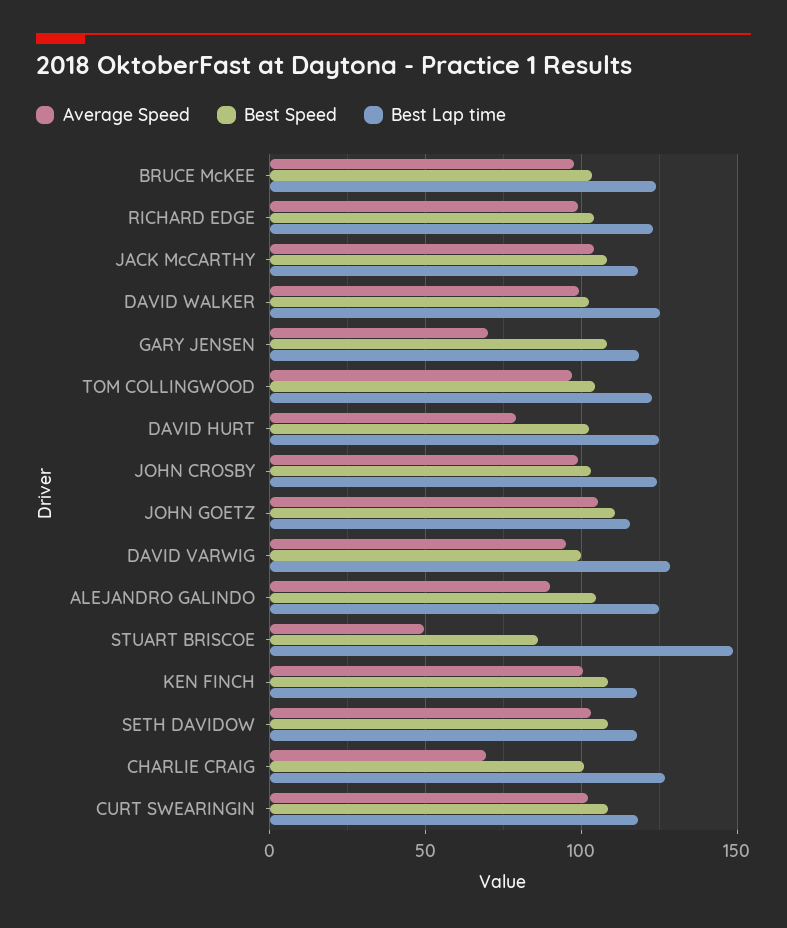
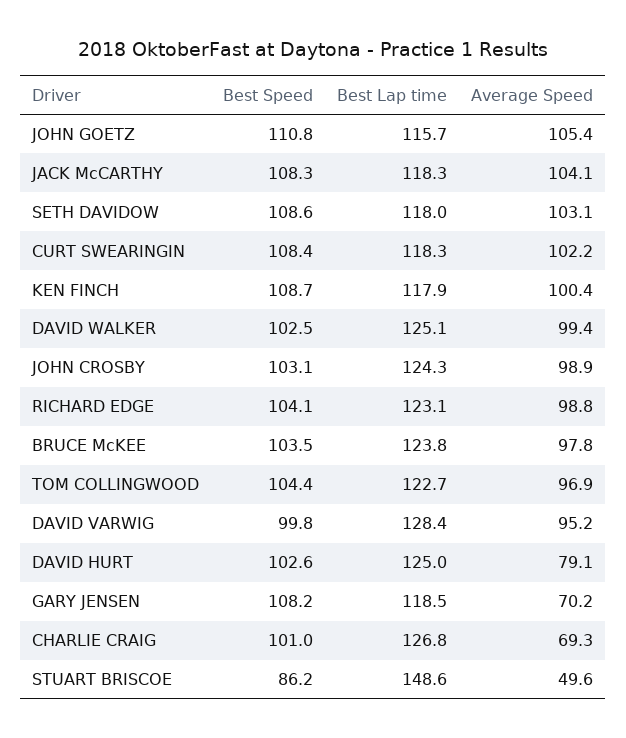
  {
    "Average Speed": {
      "BRUCE McKEE": 97.8,
      "RICHARD EDGE": 98.8,
      "JACK McCARTHY": 104.1,
      "DAVID WALKER": 99.4,
      "GARY JENSEN": 70.2,
      "TOM COLLINGWOOD": 96.9,
      "DAVID HURT": 79.1,
      "JOHN CROSBY": 98.9,
      "JOHN GOETZ": 105.4,
      "DAVID VARWIG": 95.2,
-     "ALEJANDRO GALINDO": 90,
      "STUART BRISCOE": 49.6,
      "KEN FINCH": 100.4,
      "SETH DAVIDOW": 103.1,
      "CHARLIE CRAIG": 69.3,
      "CURT SWEARINGIN": 102.2
    },
    "Best Speed": {
      "BRUCE McKEE": 103.5,
      "RICHARD EDGE": 104.1,
      "JACK McCARTHY": 108.3,
      "DAVID WALKER": 102.5,
      "GARY JENSEN": 108.2,
      "TOM COLLINGWOOD": 104.4,
      "DAVID HURT": 102.6,
      "JOHN CROSBY": 103.1,
      "JOHN GOETZ": 110.8,
      "DAVID VARWIG": 99.8,
-     "ALEJANDRO GALINDO": 105,
      "STUART BRISCOE": 86.2,
      "KEN FINCH": 108.7,
      "SETH DAVIDOW": 108.6,
      "CHARLIE CRAIG": 101,
      "CURT SWEARINGIN": 108.4
    },
    "Best Lap time": {
      "BRUCE McKEE": 123.8,
      "RICHARD EDGE": 123.1,
      "JACK McCARTHY": 118.3,
      "DAVID WALKER": 125.1,
      "GARY JENSEN": 118.5,
      "TOM COLLINGWOOD": 122.7,
      "DAVID HURT": 125,
      "JOHN CROSBY": 124.3,
      "JOHN GOETZ": 115.7,
      "DAVID VARWIG": 128.4,
-     "ALEJANDRO GALINDO": 125,
      "STUART BRISCOE": 148.6,
      "KEN FINCH": 117.9,
      "SETH DAVIDOW": 118,
      "CHARLIE CRAIG": 126.8,
      "CURT SWEARINGIN": 118.3
    }
  }

